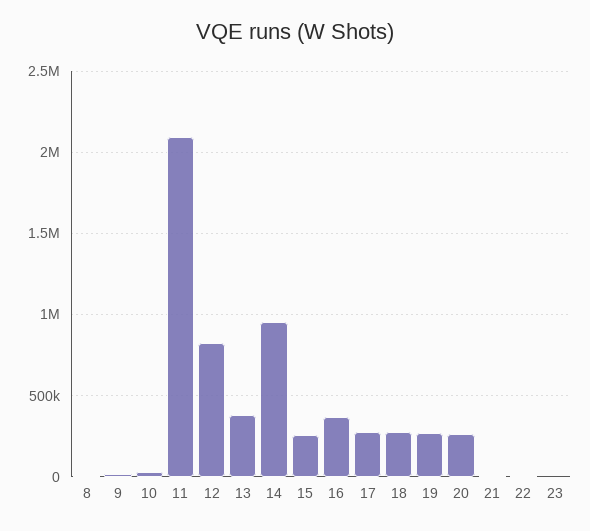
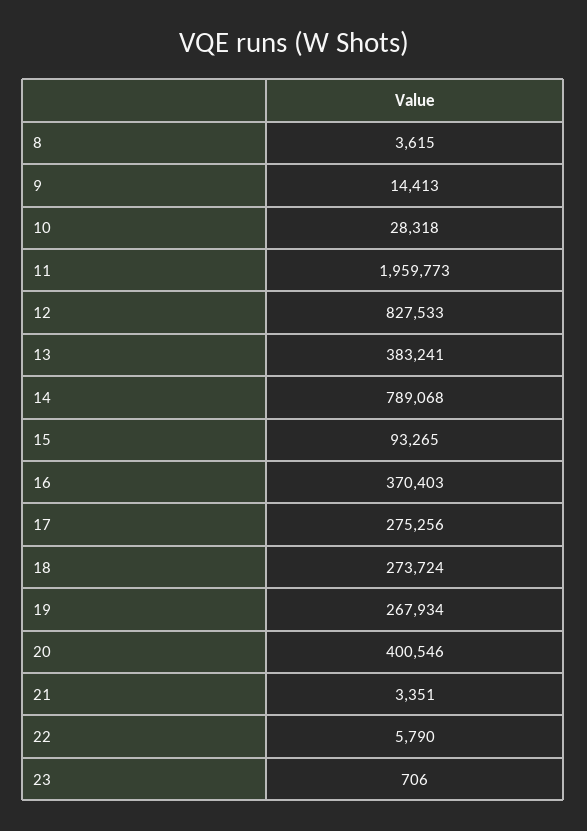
  {
    "8": 3615,
    "9": 14413,
    "10": 28318,
-   "11": 2100000,
+   "11": 1959773,
    "12": 827533,
    "13": 383241,
-   "14": 950000,
+   "14": 789068,
-   "15": 250000,
+   "15": 93265,
    "16": 370403,
    "17": 275256,
    "18": 273724,
    "19": 267934,
-   "20": 250000,
+   "20": 400546,
    "21": 3351,
    "22": 5790,
    "23": 706
  }

